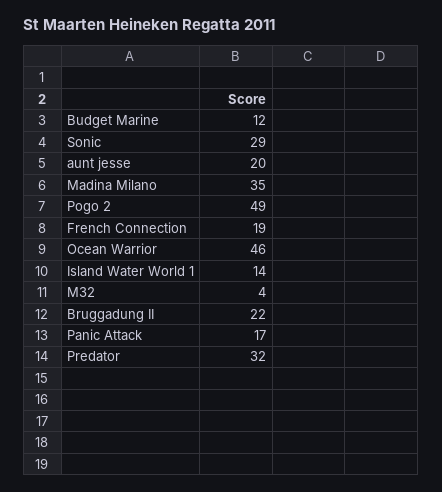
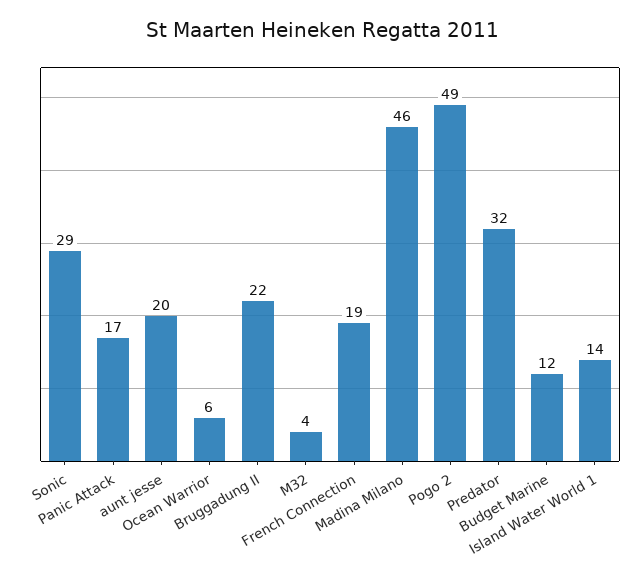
  {
    "Budget Marine": 12,
    "Sonic": 29,
    "aunt jesse": 20,
-   "Madina Milano": 35,
+   "Madina Milano": 46,
    "Pogo 2": 49,
    "French Connection": 19,
-   "Ocean Warrior": 46,
+   "Ocean Warrior": 6,
    "Island Water World 1": 14,
    "M32": 4,
    "Bruggadung II": 22,
    "Panic Attack": 17,
    "Predator": 32
  }

